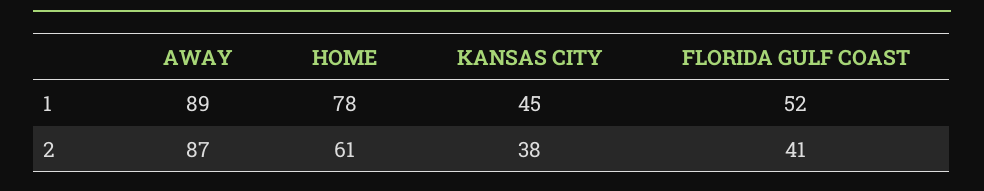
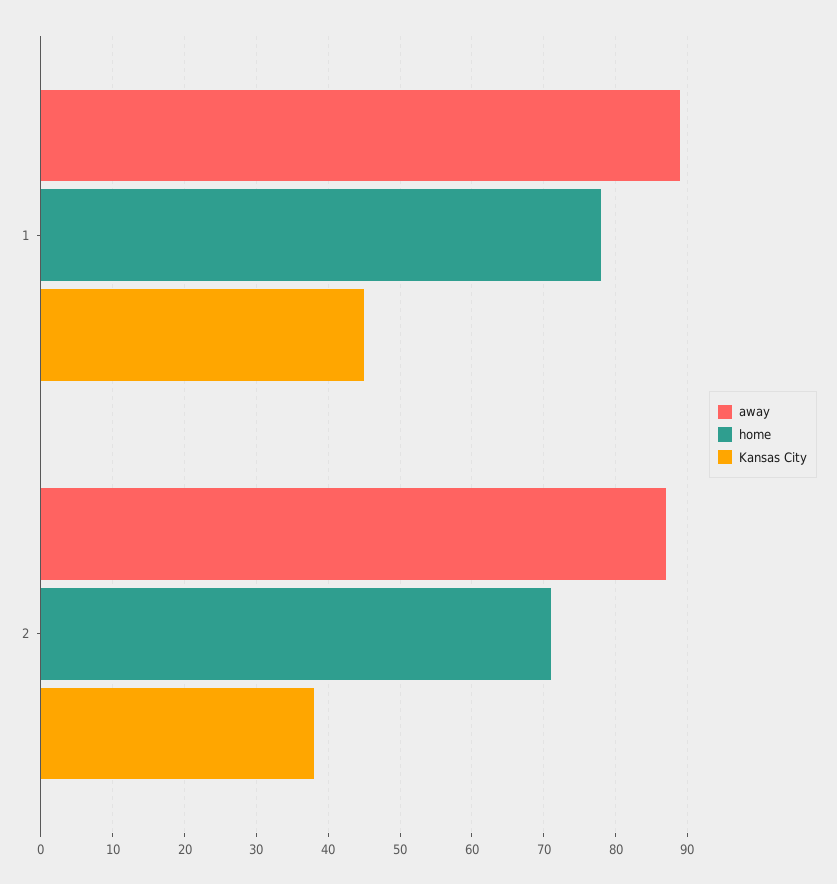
  {
    "AWAY": {
      "1": 89,
      "2": 87
    },
    "HOME": {
      "1": 78,
-     "2": 61
+     "2": 71
    },
    "KANSAS CITY": {
      "1": 45,
      "2": 38
-   },
+   }
-   "FLORIDA GULF COAST": {
-     "1": 52,
-     "2": 41
-   }
  }

